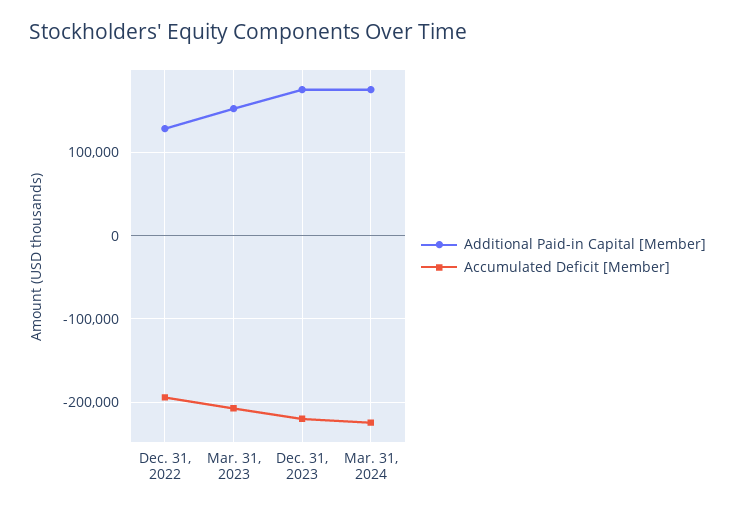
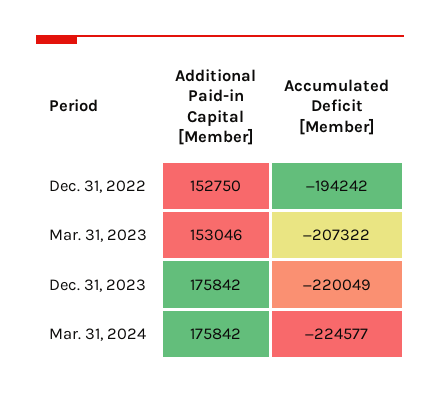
  {
    "Additional Paid-in Capital [Member]": {
-     "Dec. 31, 2022": 130000,
+     "Dec. 31, 2022": 152750,
      "Mar. 31, 2023": 153046,
      "Dec. 31, 2023": 175842,
      "Mar. 31, 2024": 175842
    },
    "Accumulated Deficit [Member]": {
      "Dec. 31, 2022": -194242,
      "Mar. 31, 2023": -207322,
      "Dec. 31, 2023": -220049,
      "Mar. 31, 2024": -224577
    }
  }

